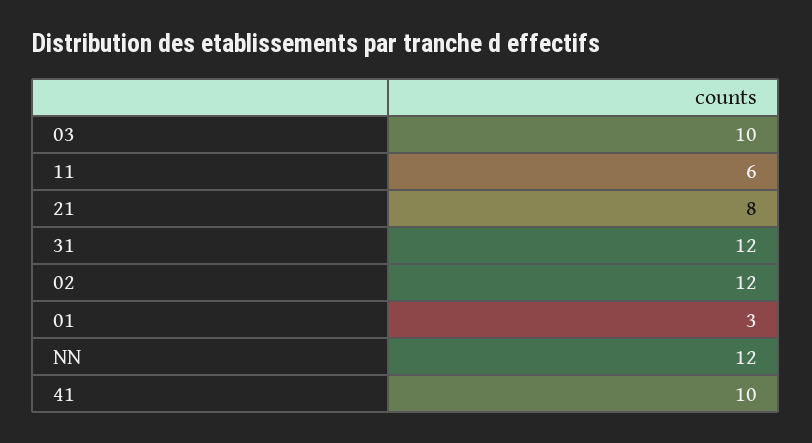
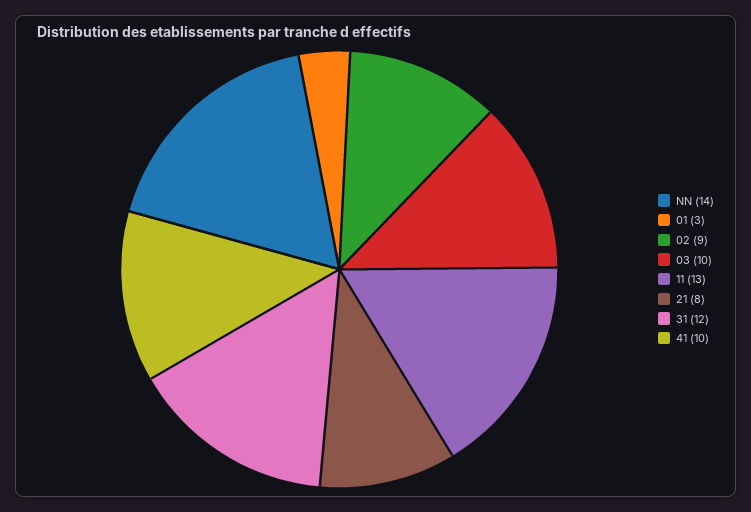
  {
    "03": 10,
-   "11": 6,
+   "11": 13,
    "21": 8,
    "31": 12,
-   "02": 12,
+   "02": 9,
    "01": 3,
-   "NN": 12,
+   "NN": 14,
    "41": 10
  }

